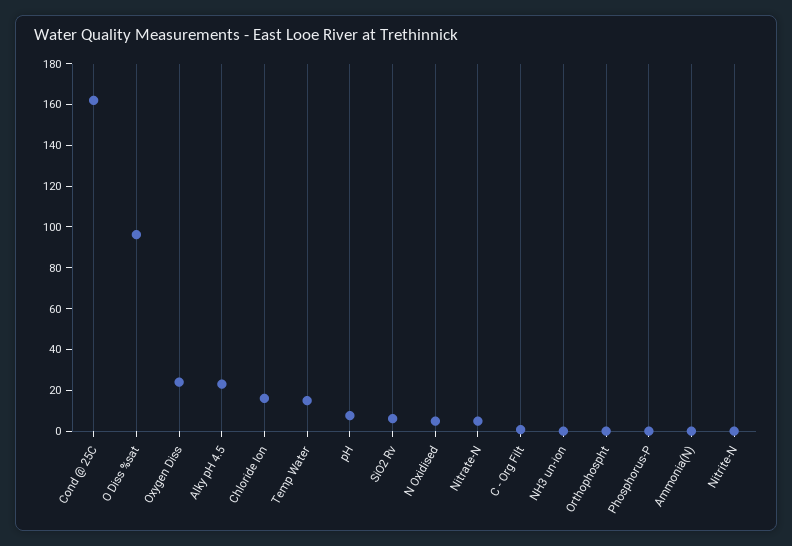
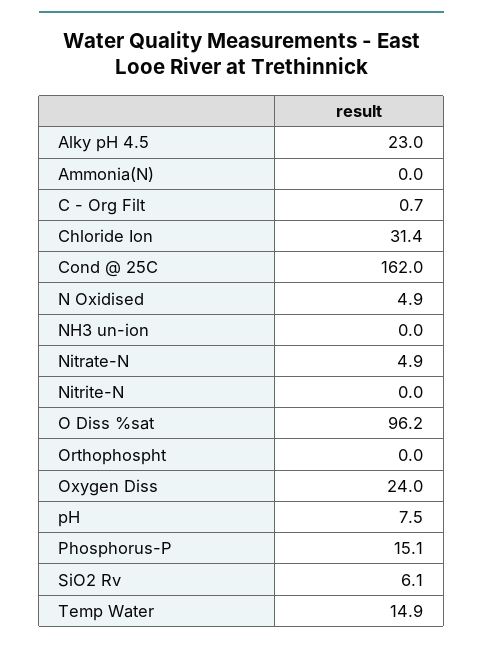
  {
    "Cond @ 25C": 162,
    "O Diss %sat": 96.2,
    "Oxygen Diss": 24,
    "Alky pH 4.5": 23,
-   "Chloride Ion": 15,
+   "Chloride Ion": 31.4,
    "Temp Water": 14.9,
    "pH": 7.5,
    "SiO2 Rv": 6.1,
    "N Oxidised": 4.9,
    "Nitrate-N": 4.9,
    "C - Org Filt": 0.7,
    "NH3 un-ion": 0,
    "Orthophospht": 0,
-   "Phosphorus-P": 0,
+   "Phosphorus-P": 15.1,
    "Ammonia(N)": 0,
    "Nitrite-N": 0
  }

